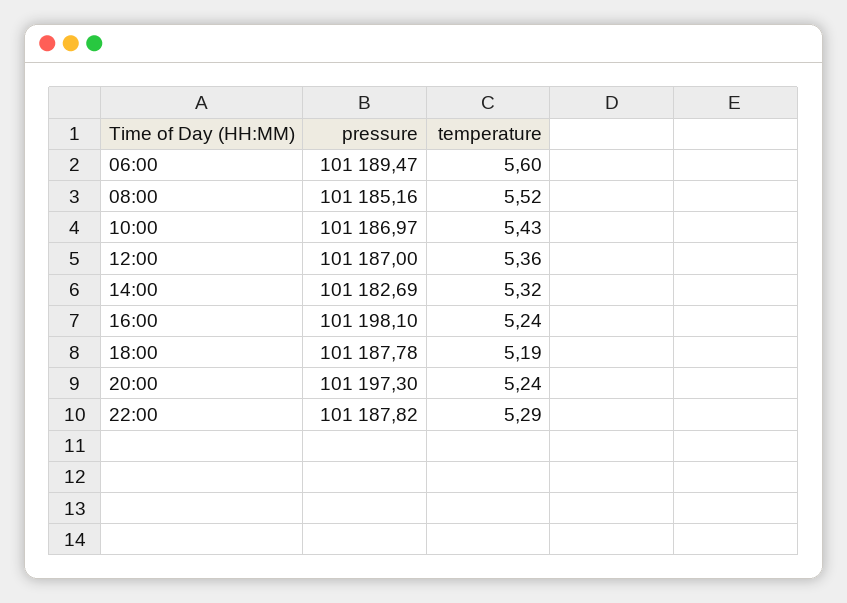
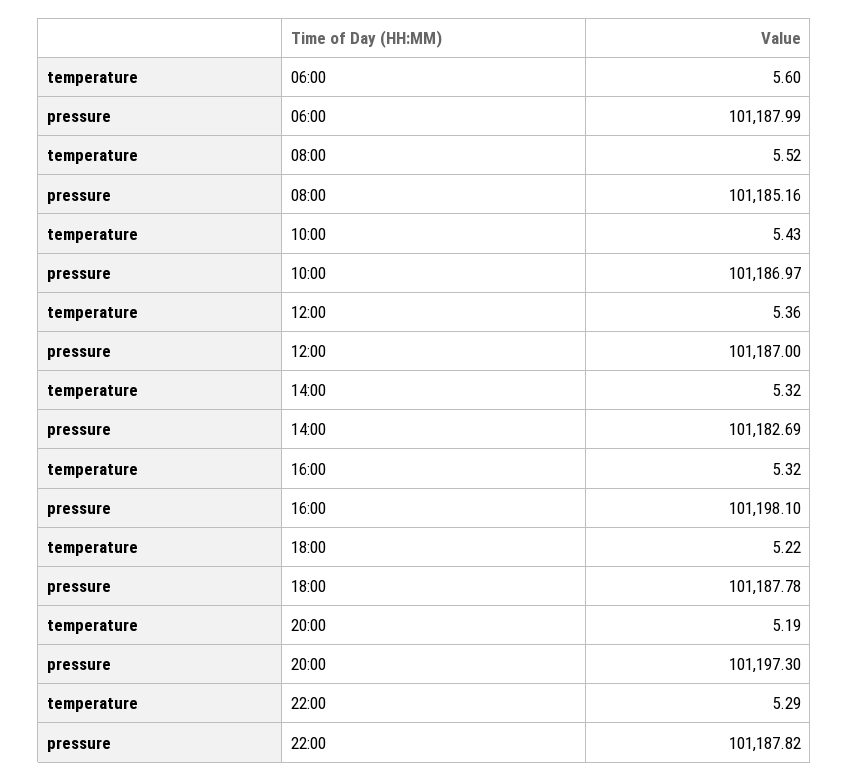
  {
    "pressure": {
-     "06:00": 101189.47,
+     "06:00": 101187.99,
      "08:00": 101185.16,
      "10:00": 101186.97,
      "12:00": 101187,
      "14:00": 101182.69,
      "16:00": 101198.1,
      "18:00": 101187.78,
      "20:00": 101197.3,
      "22:00": 101187.82
    },
    "temperature": {
      "06:00": 5.6,
      "08:00": 5.52,
      "10:00": 5.43,
      "12:00": 5.36,
      "14:00": 5.32,
-     "16:00": 5.24,
+     "16:00": 5.32,
-     "18:00": 5.19,
+     "18:00": 5.22,
-     "20:00": 5.24,
+     "20:00": 5.19,
      "22:00": 5.29
    }
  }

